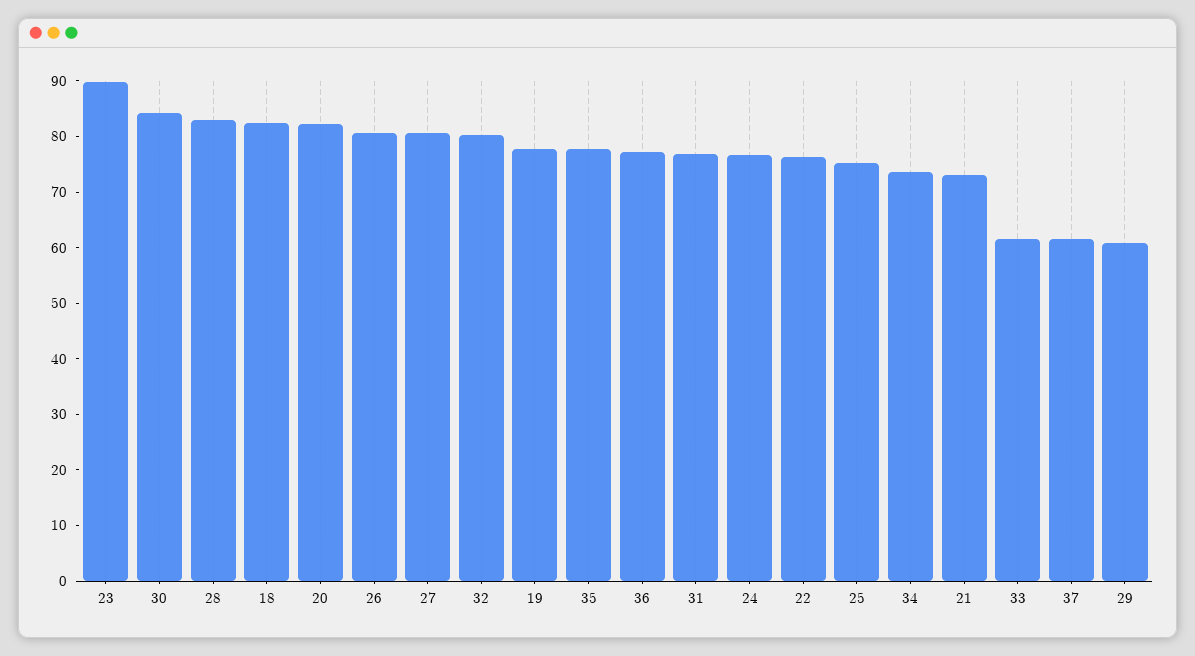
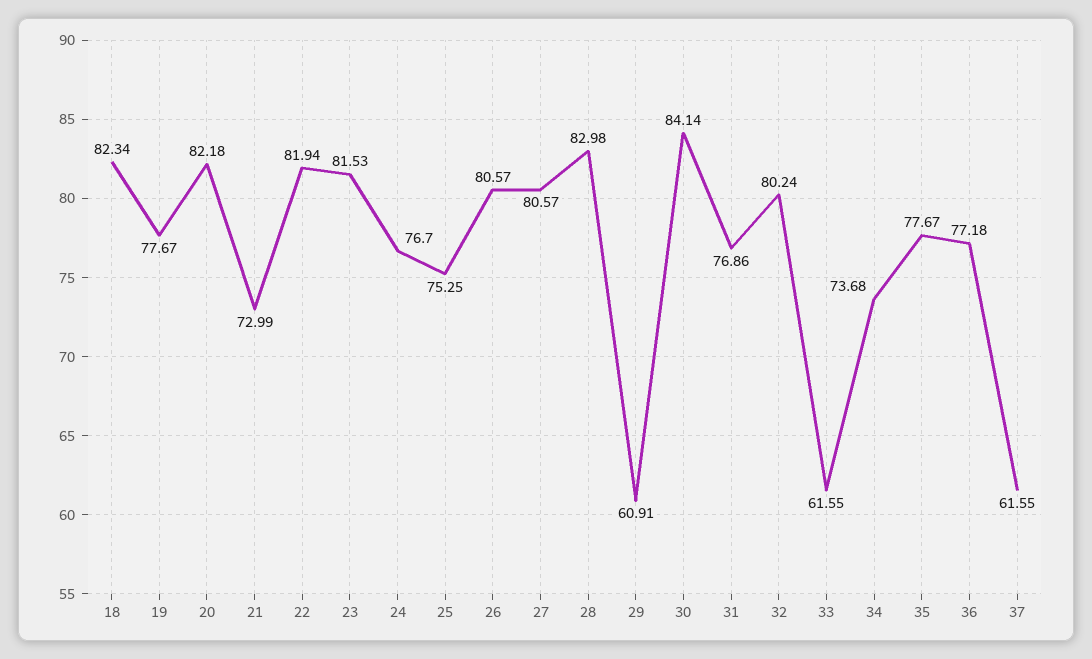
  {
-   "23": 90,
+   "23": 81.53,
    "30": 84.14,
    "28": 82.98,
    "18": 82.34,
    "20": 82.18,
    "26": 80.57,
    "27": 80.57,
    "32": 80.24,
    "19": 77.67,
    "35": 77.67,
    "36": 77.18,
    "31": 76.86,
    "24": 76.7,
-   "22": 76,
+   "22": 81.94,
    "25": 75.25,
    "34": 73.68,
    "21": 72.99,
    "33": 61.55,
    "37": 61.55,
    "29": 60.91
  }

